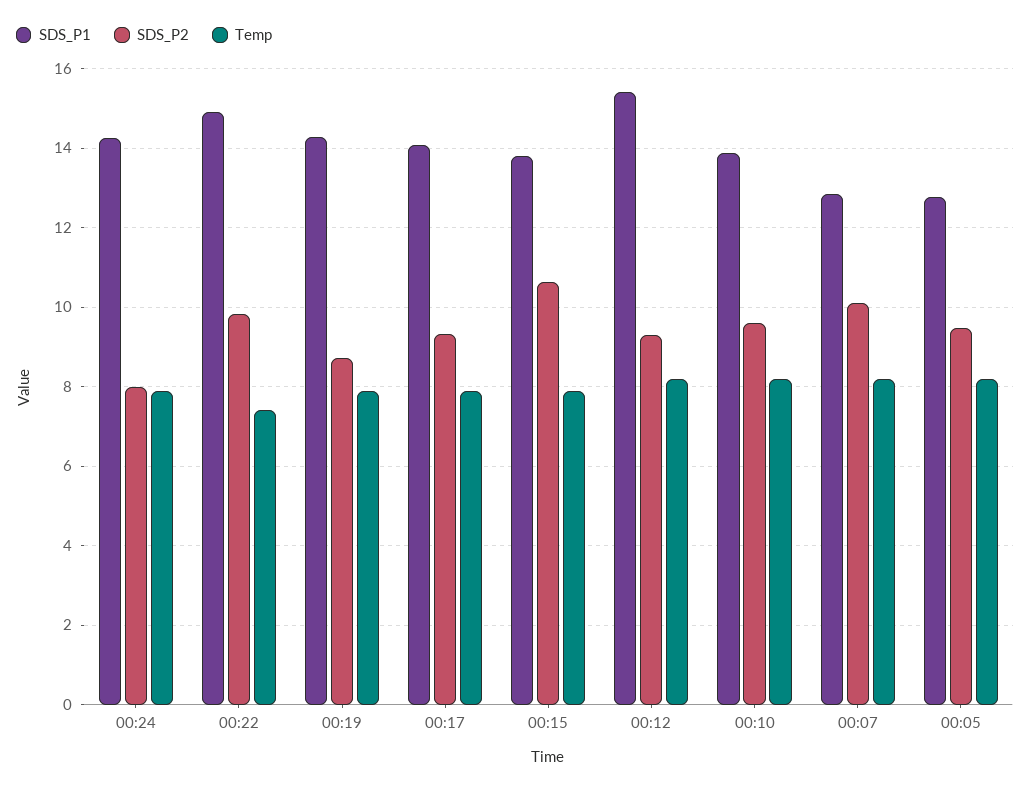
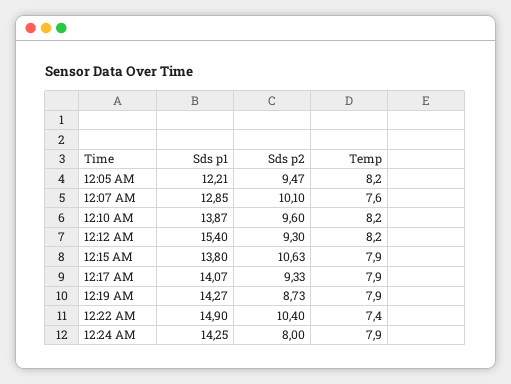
  {
    "SDS_P1": {
      "00:24": 14.25,
      "00:22": 14.9,
      "00:19": 14.27,
      "00:17": 14.07,
      "00:15": 13.8,
      "00:12": 15.4,
      "00:10": 13.87,
      "00:07": 12.85,
-     "00:05": 12.8
+     "00:05": 12.21
    },
    "SDS_P2": {
      "00:24": 8,
-     "00:22": 9.8,
+     "00:22": 10.4,
      "00:19": 8.73,
      "00:17": 9.33,
      "00:15": 10.63,
      "00:12": 9.3,
      "00:10": 9.6,
      "00:07": 10.1,
      "00:05": 9.47
    },
    "Temp": {
      "00:24": 7.9,
      "00:22": 7.4,
      "00:19": 7.9,
      "00:17": 7.9,
      "00:15": 7.9,
      "00:12": 8.2,
      "00:10": 8.2,
-     "00:07": 8.2,
+     "00:07": 7.6,
      "00:05": 8.2
    }
  }

